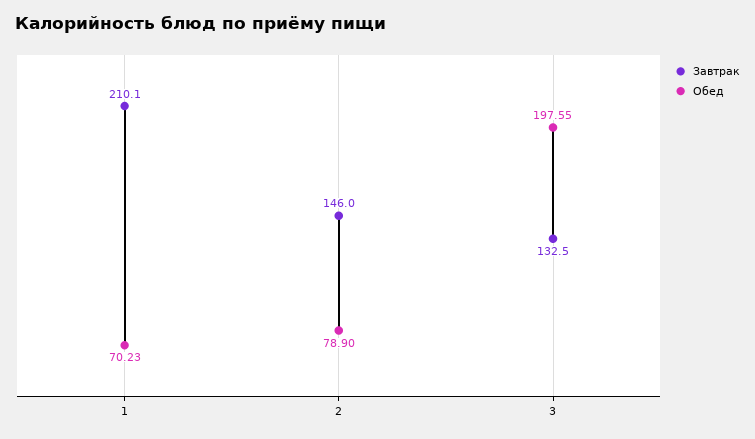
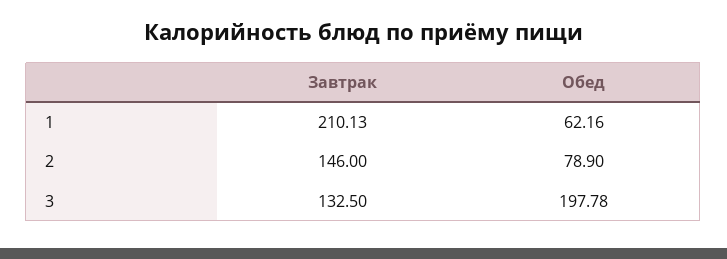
  {
    "Завтрак": {
-     "1": 210.1,
+     "1": 210.13,
      "2": 146,
      "3": 132.5
    },
    "Обед": {
-     "1": 70.23,
+     "1": 62.16,
      "2": 78.9,
-     "3": 197.55
+     "3": 197.78
    }
  }

